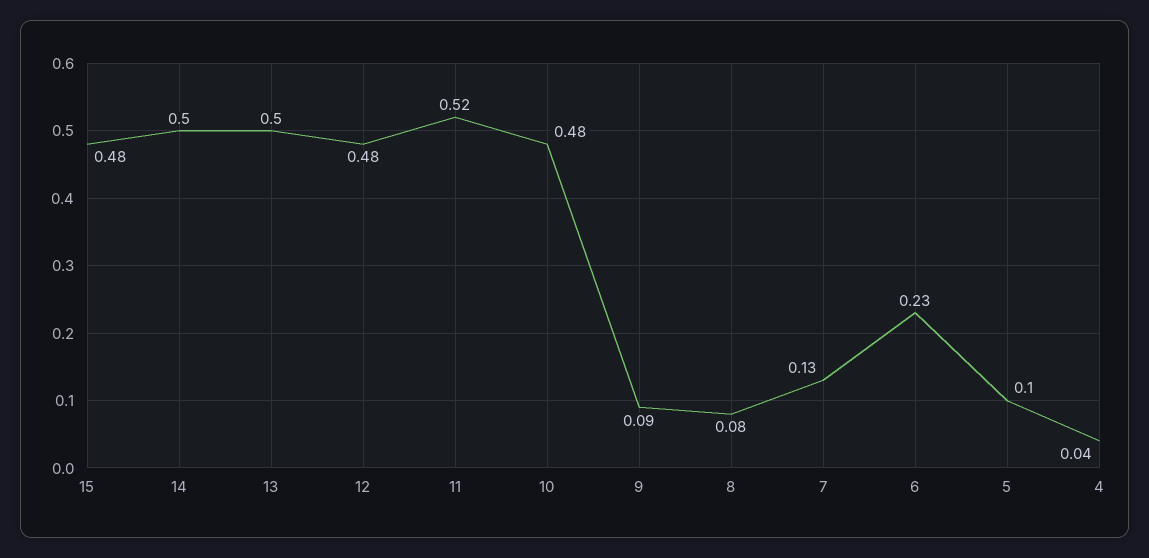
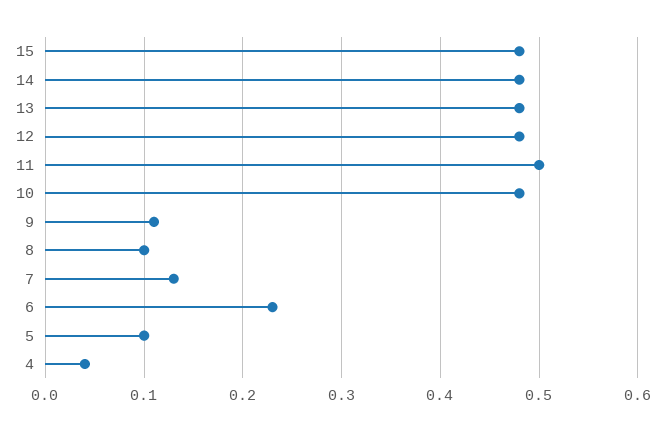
  {
    "15": 0.48,
-   "14": 0.5,
+   "14": 0.48,
-   "13": 0.5,
+   "13": 0.48,
    "12": 0.48,
-   "11": 0.52,
+   "11": 0.5,
    "10": 0.48,
-   "9": 0.09,
+   "9": 0.11,
-   "8": 0.08,
+   "8": 0.1,
    "7": 0.13,
    "6": 0.23,
    "5": 0.1,
    "4": 0.04
  }

